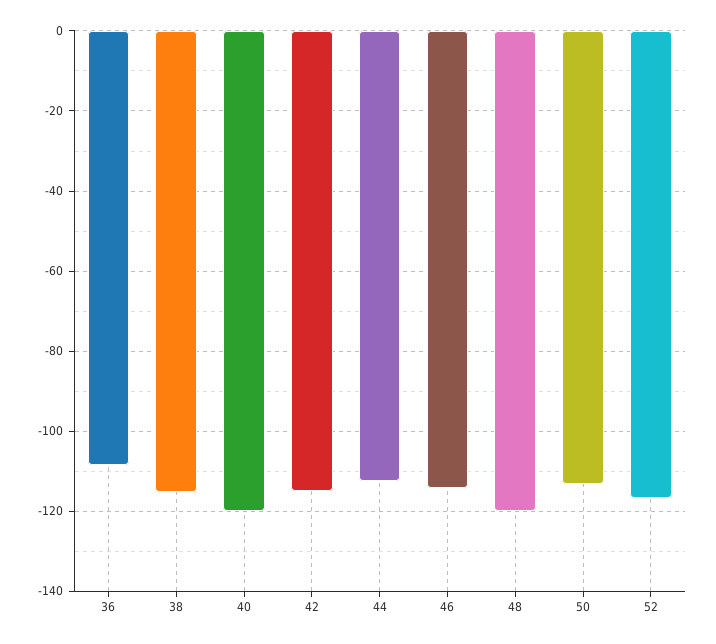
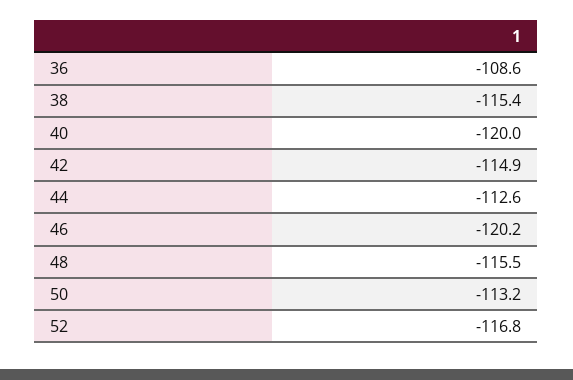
  {
    "36": -108.6,
    "38": -115.4,
    "40": -120,
    "42": -114.9,
    "44": -112.6,
-   "46": -114,
+   "46": -120.2,
-   "48": -120,
+   "48": -115.5,
    "50": -113.2,
    "52": -116.8
  }

